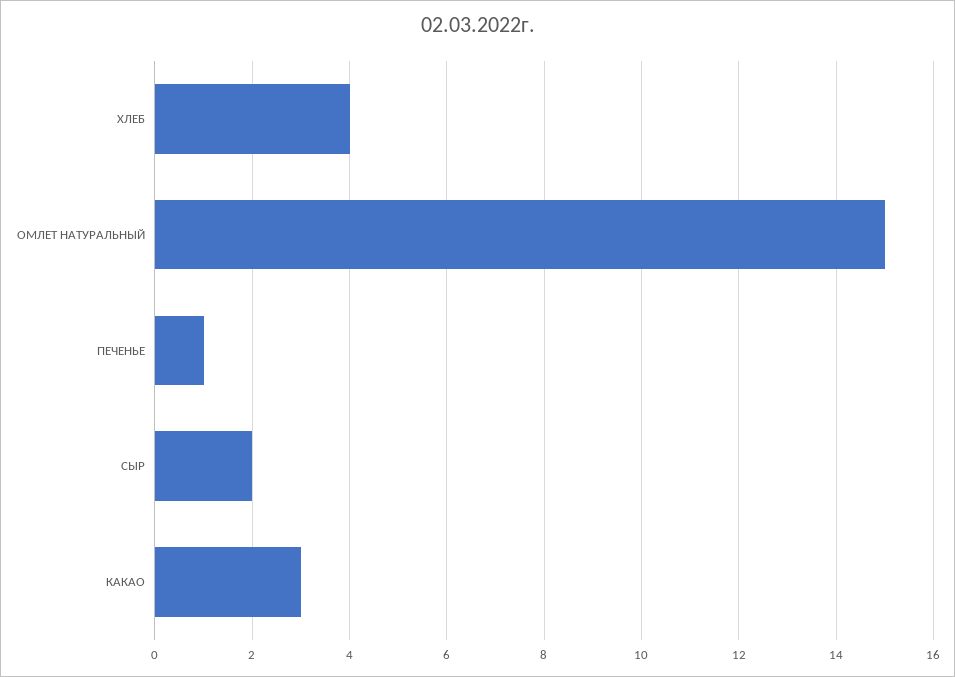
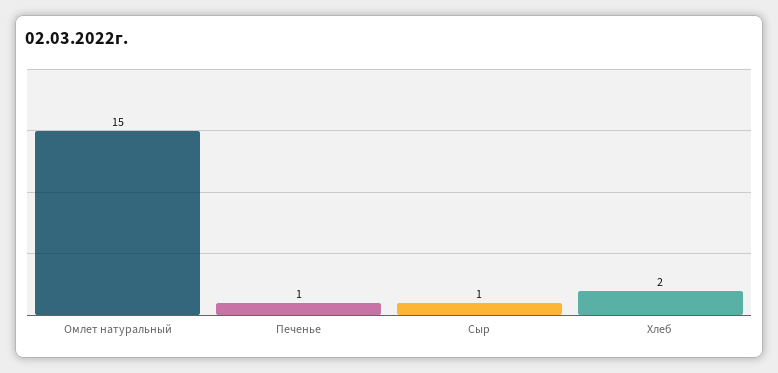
  {
-   "ХЛЕБ": 4,
+   "ХЛЕБ": 2,
    "ОМЛЕТ НАТУРАЛЬНЫЙ": 15,
    "ПЕЧЕНЬЕ": 1,
-   "СЫР": 2,
+   "СЫР": 1
-   "КАКАО": 3
  }

